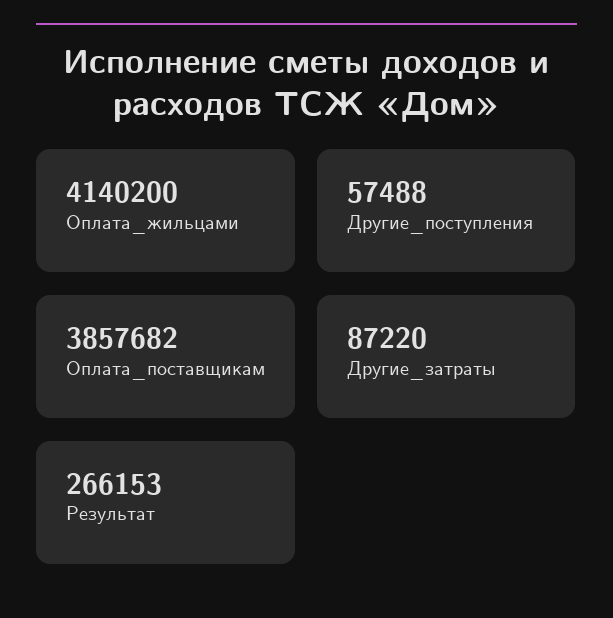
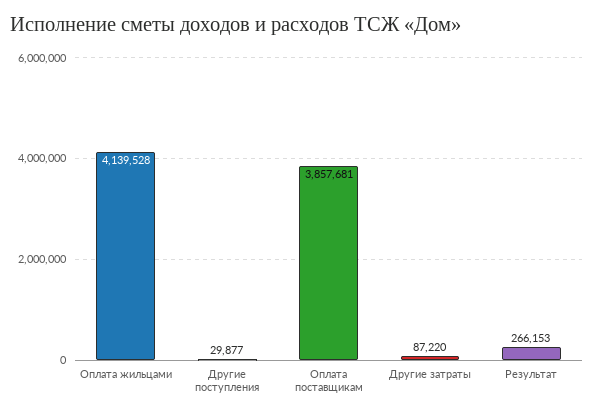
  {
-   "Оплата_жильцами": 4140200,
+   "Оплата_жильцами": 4139528,
-   "Другие_поступления": 57488,
+   "Другие_поступления": 29877,
-   "Оплата_поставщикам": 3857682,
+   "Оплата_поставщикам": 3857681,
    "Другие_затраты": 87220,
    "Результат": 266153
  }

